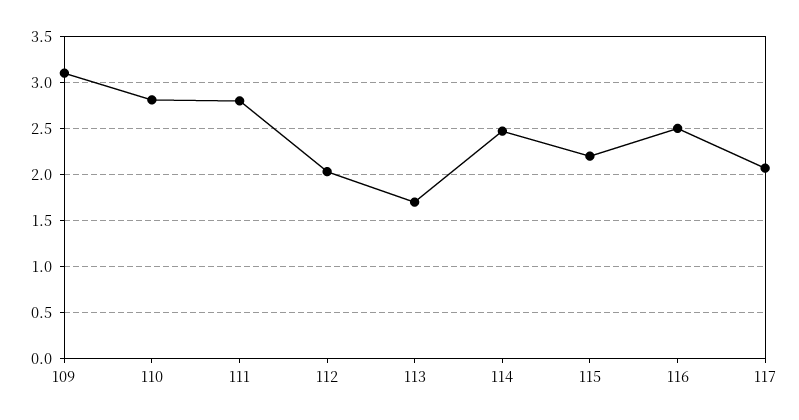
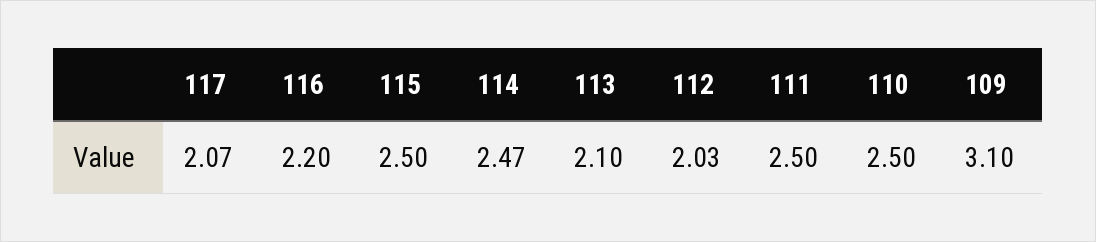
  {
    "109": 3.1,
-   "110": 2.8,
+   "110": 2.5,
-   "111": 2.8,
+   "111": 2.5,
    "112": 2.03,
-   "113": 1.7,
+   "113": 2.1,
    "114": 2.47,
-   "115": 2.2,
+   "115": 2.5,
-   "116": 2.5,
+   "116": 2.2,
    "117": 2.07
  }

